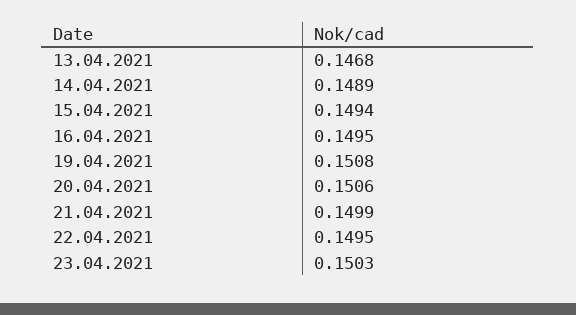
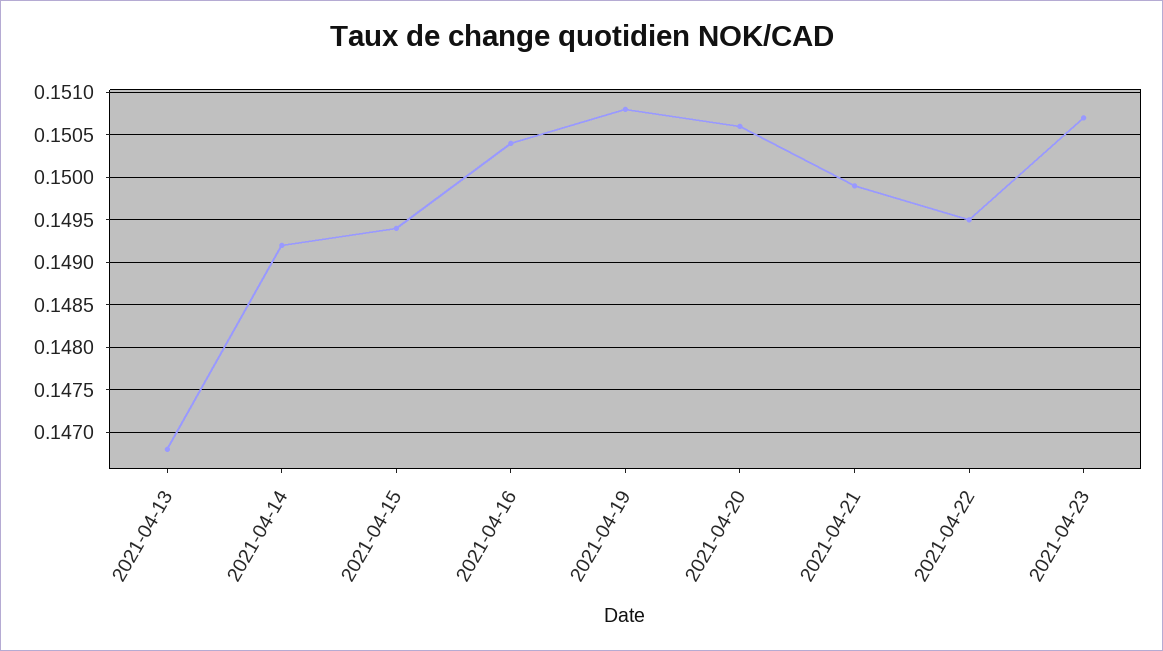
  {
    "13.04.2021": 0.1468,
-   "14.04.2021": 0.1489,
+   "14.04.2021": 0.1492,
    "15.04.2021": 0.1494,
-   "16.04.2021": 0.1495,
+   "16.04.2021": 0.1504,
    "19.04.2021": 0.1508,
    "20.04.2021": 0.1506,
    "21.04.2021": 0.1499,
    "22.04.2021": 0.1495,
-   "23.04.2021": 0.1503
+   "23.04.2021": 0.1507
  }

